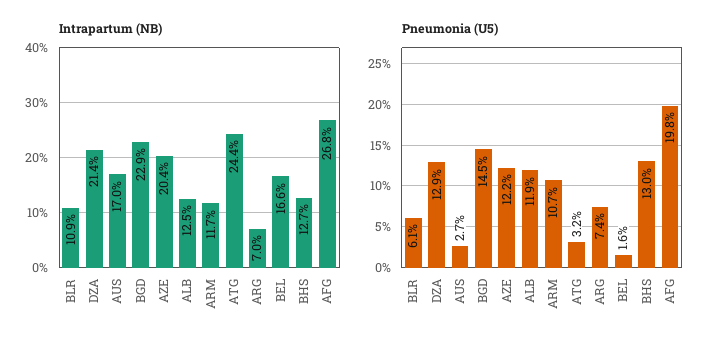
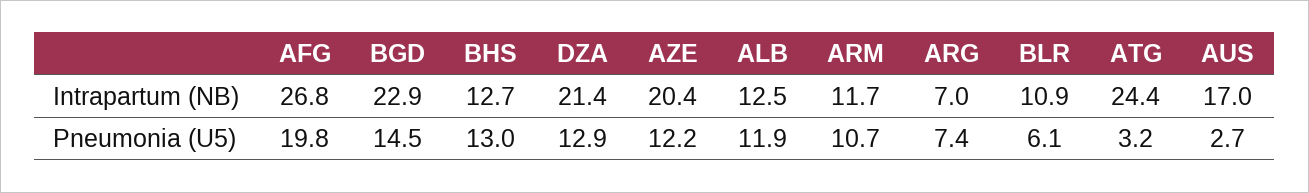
  {
    "Intrapartum (NB)": {
      "BLR": 10.9,
      "DZA": 21.4,
      "AUS": 17,
      "BGD": 22.9,
      "AZE": 20.4,
      "ALB": 12.5,
      "ARM": 11.7,
      "ATG": 24.4,
      "ARG": 7,
-     "BEL": 16.6,
      "BHS": 12.7,
      "AFG": 26.8
    },
    "Pneumonia (U5)": {
      "BLR": 6.1,
      "DZA": 12.9,
      "AUS": 2.7,
      "BGD": 14.5,
      "AZE": 12.2,
      "ALB": 11.9,
      "ARM": 10.7,
      "ATG": 3.2,
      "ARG": 7.4,
-     "BEL": 1.6,
      "BHS": 13,
      "AFG": 19.8
    }
  }

